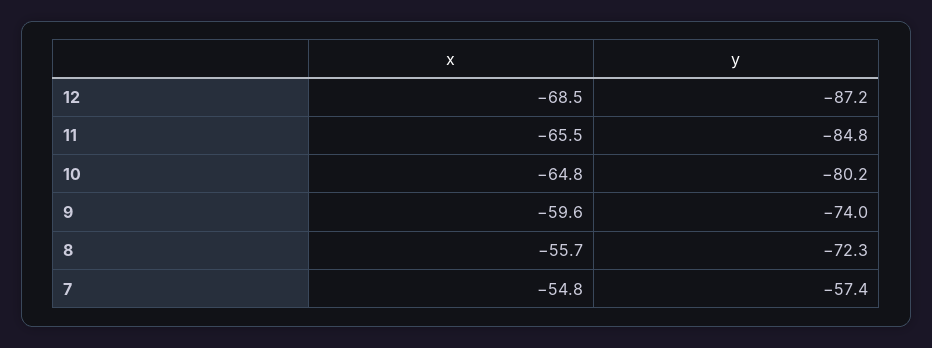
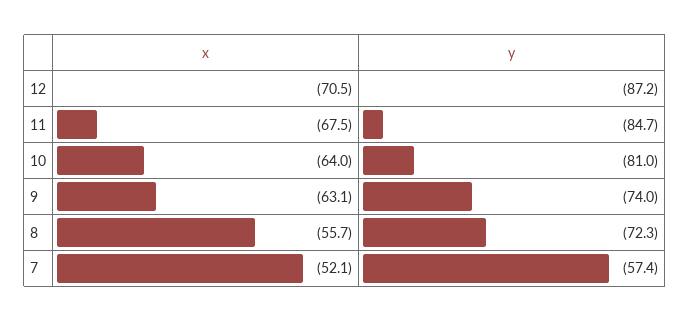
  {
    "x": {
-     "12": -68.5,
+     "12": -70.5,
-     "11": -65.5,
+     "11": -67.5,
-     "10": -64.8,
+     "10": -64,
-     "9": -59.6,
+     "9": -63.1,
      "8": -55.7,
-     "7": -54.8
+     "7": -52.1
    },
    "y": {
      "12": -87.2,
-     "11": -84.8,
+     "11": -84.7,
-     "10": -80.2,
+     "10": -81,
      "9": -74,
      "8": -72.3,
      "7": -57.4
    }
  }

